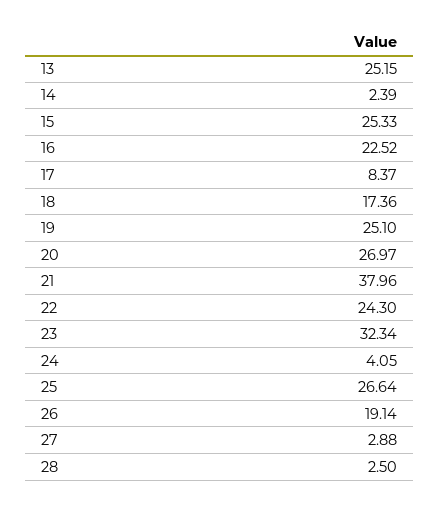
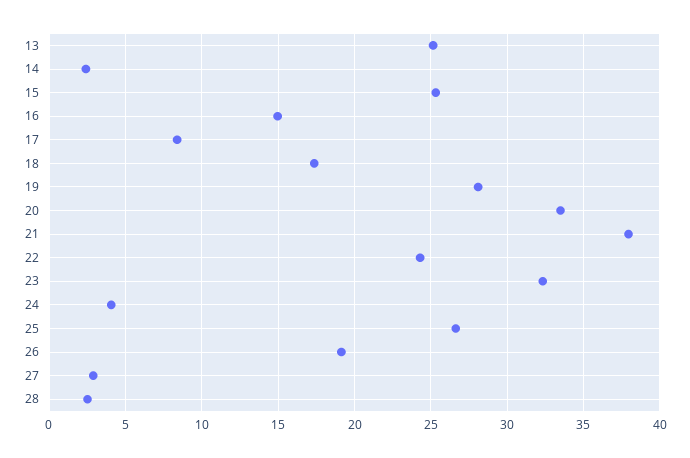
  {
    "13": 25.15,
    "14": 2.39,
    "15": 25.33,
-   "16": 22.52,
+   "16": 15,
    "17": 8.37,
    "18": 17.36,
-   "19": 25.1,
+   "19": 28,
-   "20": 26.97,
+   "20": 33.5,
    "21": 37.96,
    "22": 24.3,
    "23": 32.34,
    "24": 4.05,
    "25": 26.64,
    "26": 19.14,
    "27": 2.88,
    "28": 2.5
  }

